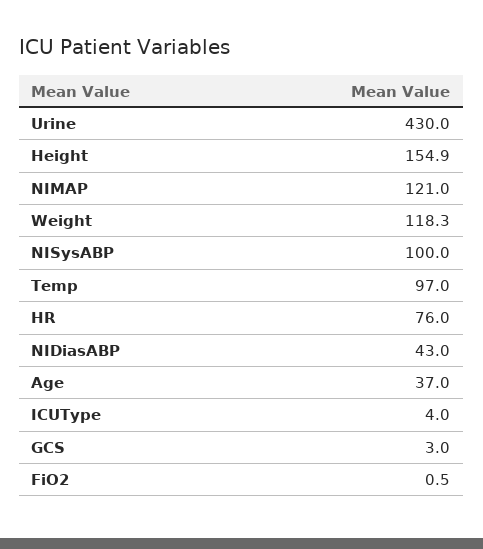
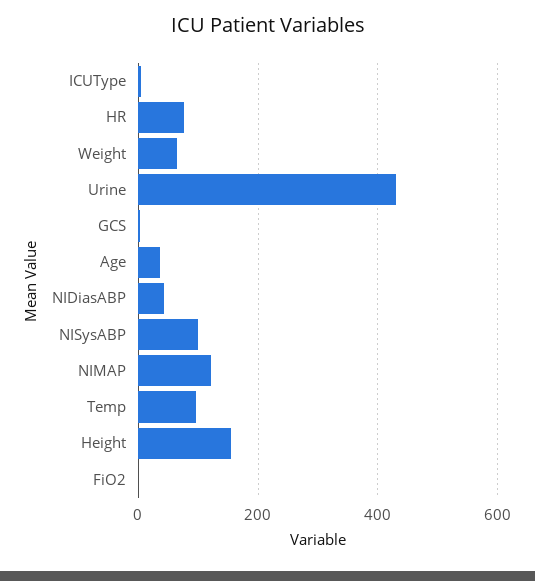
  {
    "Urine": 430,
    "Height": 154.9,
    "NIMAP": 121,
-   "Weight": 118.3,
+   "Weight": 60,
    "NISysABP": 100,
    "Temp": 97,
    "HR": 76,
    "NIDiasABP": 43,
    "Age": 37,
    "ICUType": 4,
    "GCS": 3,
    "FiO2": 0.5
  }

